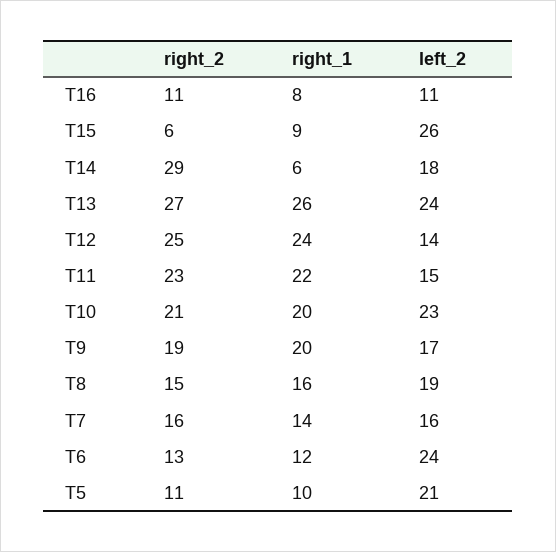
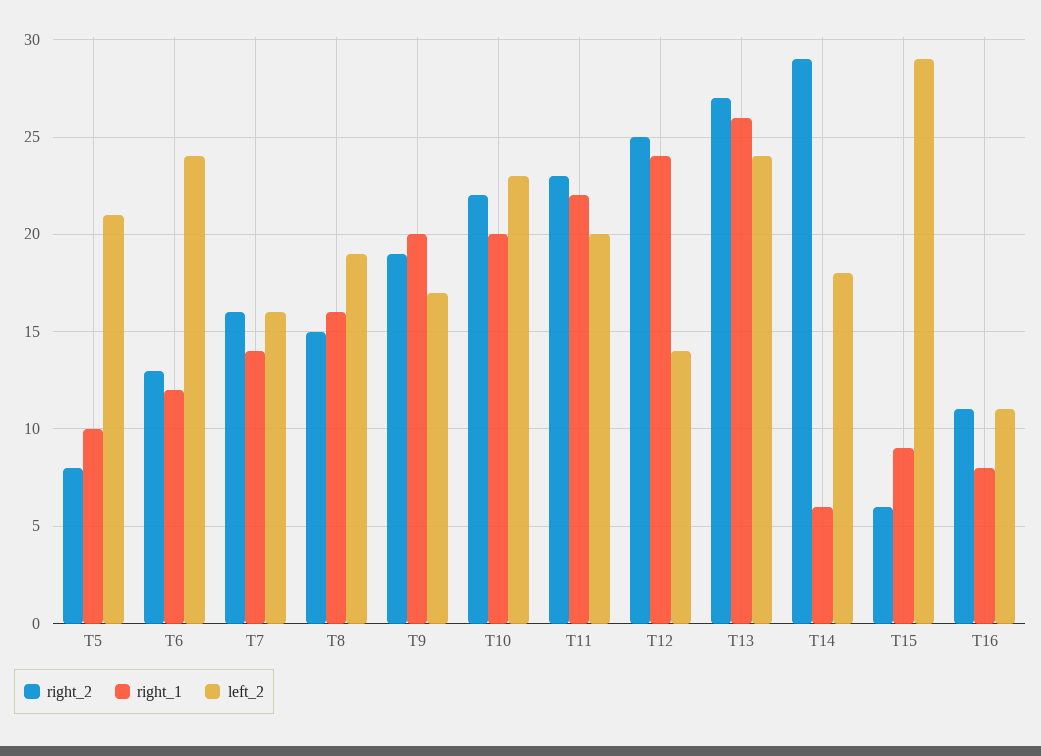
  {
    "right_2": {
      "T16": 11,
      "T15": 6,
      "T14": 29,
      "T13": 27,
      "T12": 25,
      "T11": 23,
-     "T10": 21,
+     "T10": 22,
      "T9": 19,
      "T8": 15,
      "T7": 16,
      "T6": 13,
-     "T5": 11
+     "T5": 8
    },
    "right_1": {
      "T16": 8,
      "T15": 9,
      "T14": 6,
      "T13": 26,
      "T12": 24,
      "T11": 22,
      "T10": 20,
      "T9": 20,
      "T8": 16,
      "T7": 14,
      "T6": 12,
      "T5": 10
    },
    "left_2": {
      "T16": 11,
-     "T15": 26,
+     "T15": 29,
      "T14": 18,
      "T13": 24,
      "T12": 14,
-     "T11": 15,
+     "T11": 20,
      "T10": 23,
      "T9": 17,
      "T8": 19,
      "T7": 16,
      "T6": 24,
      "T5": 21
    }
  }

